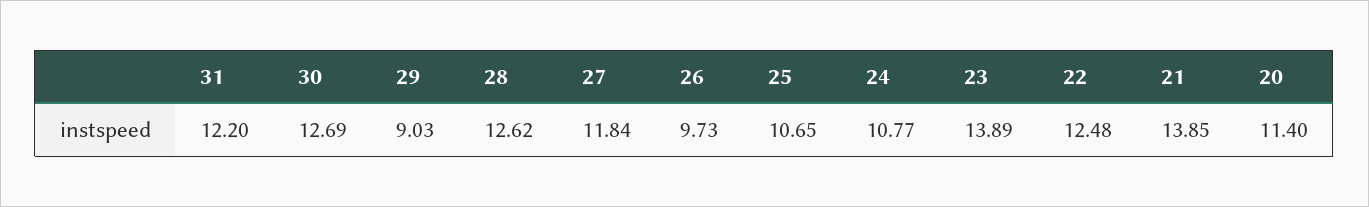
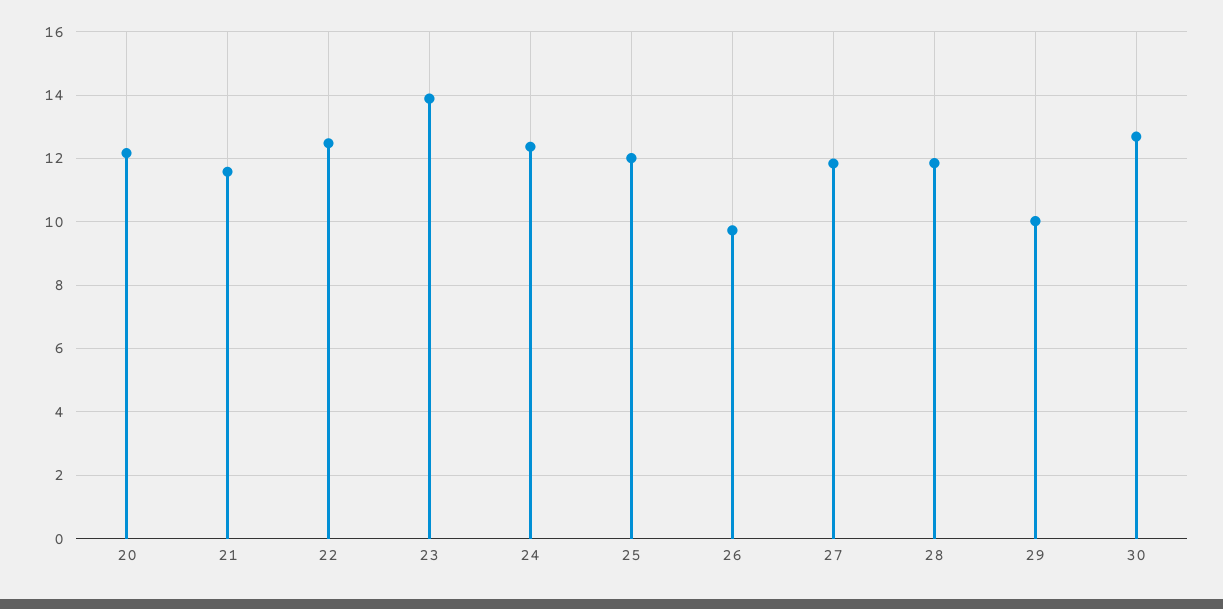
  {
-   "31": 12.2,
    "30": 12.69,
-   "29": 9.03,
+   "29": 10,
-   "28": 12.62,
+   "28": 11.8,
    "27": 11.84,
    "26": 9.73,
-   "25": 10.65,
+   "25": 12,
-   "24": 10.77,
+   "24": 12.4,
    "23": 13.89,
    "22": 12.48,
-   "21": 13.85,
+   "21": 11.6,
-   "20": 11.4
+   "20": 12.2
  }

